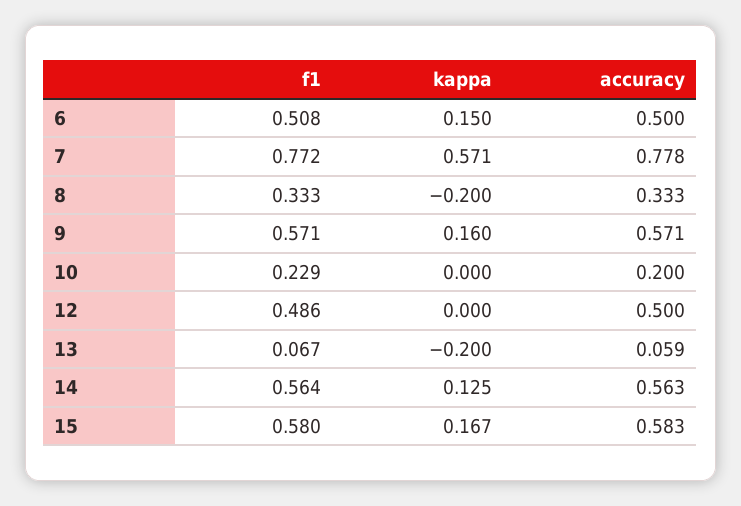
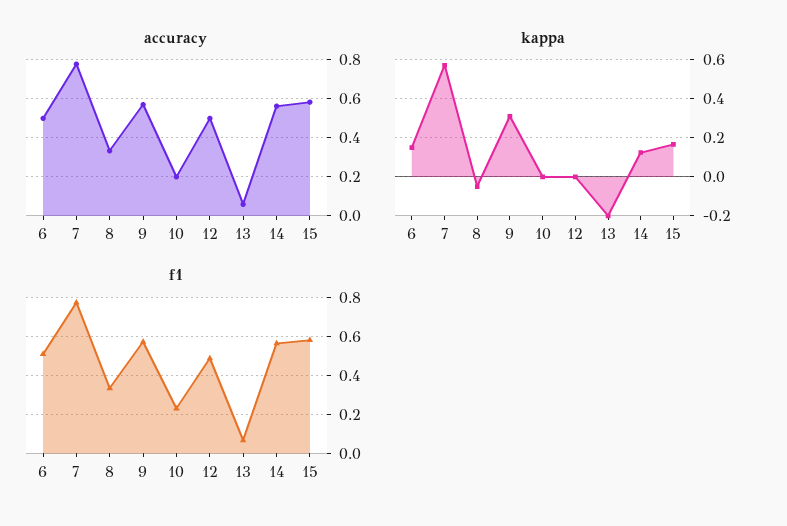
  {
    "f1": {
      "6": 0.508,
      "7": 0.772,
      "8": 0.333,
      "9": 0.571,
      "10": 0.229,
      "12": 0.486,
      "13": 0.067,
      "14": 0.564,
      "15": 0.58
    },
    "kappa": {
      "6": 0.15,
      "7": 0.571,
-     "8": -0.2,
+     "8": -0.05,
-     "9": 0.16,
+     "9": 0.3,
      "10": 0,
      "12": 0,
      "13": -0.2,
      "14": 0.125,
      "15": 0.167
    },
    "accuracy": {
      "6": 0.5,
      "7": 0.778,
      "8": 0.333,
      "9": 0.571,
      "10": 0.2,
      "12": 0.5,
      "13": 0.059,
      "14": 0.563,
      "15": 0.583
    }
  }

